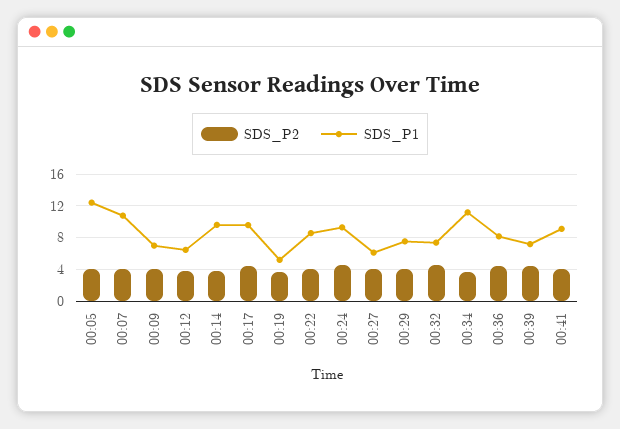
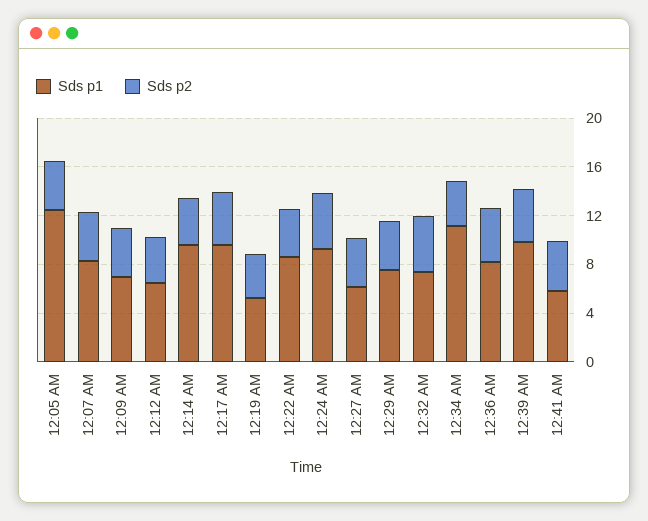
  {
    "SDS_P2": {
      "00:05": 4,
      "00:07": 4,
      "00:09": 4,
      "00:12": 4,
      "00:14": 4,
      "00:17": 4,
      "00:19": 4,
      "00:22": 4,
      "00:24": 5,
      "00:27": 4,
      "00:29": 4,
      "00:32": 5,
      "00:34": 4,
      "00:36": 4,
      "00:39": 4,
      "00:41": 4
    },
    "SDS_P1": {
      "00:05": 12,
-     "00:07": 11,
+     "00:07": 8,
      "00:09": 7,
      "00:12": 6,
      "00:14": 10,
      "00:17": 10,
      "00:19": 5,
      "00:22": 9,
      "00:24": 9,
      "00:27": 6,
      "00:29": 8,
      "00:32": 7,
      "00:34": 11,
      "00:36": 8,
-     "00:39": 7,
+     "00:39": 10,
-     "00:41": 9
+     "00:41": 6
    }
  }

